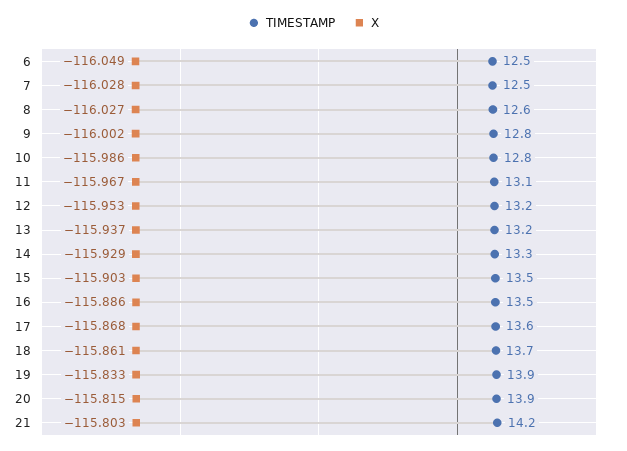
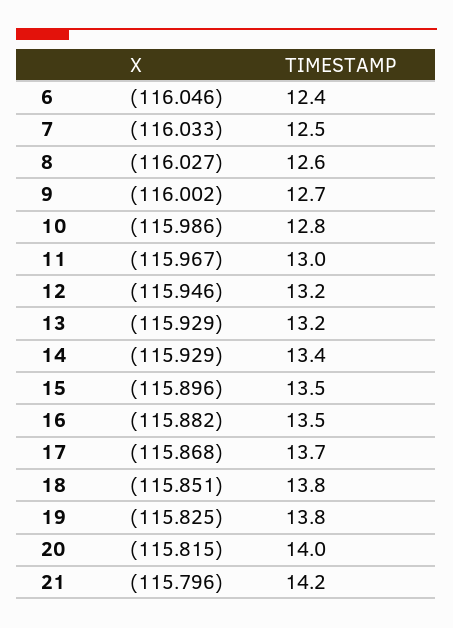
  {
    "TIMESTAMP": {
-     "6": 12.5,
+     "6": 12.4,
      "7": 12.5,
      "8": 12.6,
-     "9": 12.8,
+     "9": 12.7,
      "10": 12.8,
-     "11": 13.1,
+     "11": 13,
      "12": 13.2,
      "13": 13.2,
-     "14": 13.3,
+     "14": 13.4,
      "15": 13.5,
      "16": 13.5,
-     "17": 13.6,
+     "17": 13.7,
-     "18": 13.7,
+     "18": 13.8,
-     "19": 13.9,
+     "19": 13.8,
-     "20": 13.9,
+     "20": 14,
      "21": 14.2
    },
    "X": {
-     "6": -116.049,
+     "6": -116.046,
-     "7": -116.028,
+     "7": -116.033,
      "8": -116.027,
      "9": -116.002,
      "10": -115.986,
      "11": -115.967,
-     "12": -115.953,
+     "12": -115.946,
-     "13": -115.937,
+     "13": -115.929,
      "14": -115.929,
-     "15": -115.903,
+     "15": -115.896,
-     "16": -115.886,
+     "16": -115.882,
      "17": -115.868,
-     "18": -115.861,
+     "18": -115.851,
-     "19": -115.833,
+     "19": -115.825,
      "20": -115.815,
-     "21": -115.803
+     "21": -115.796
    }
  }

